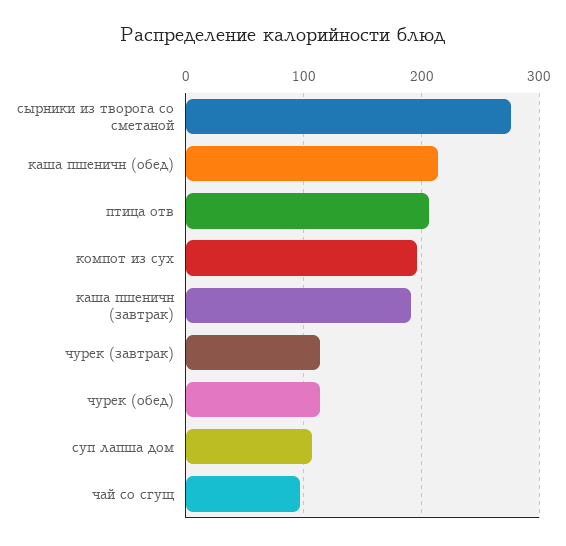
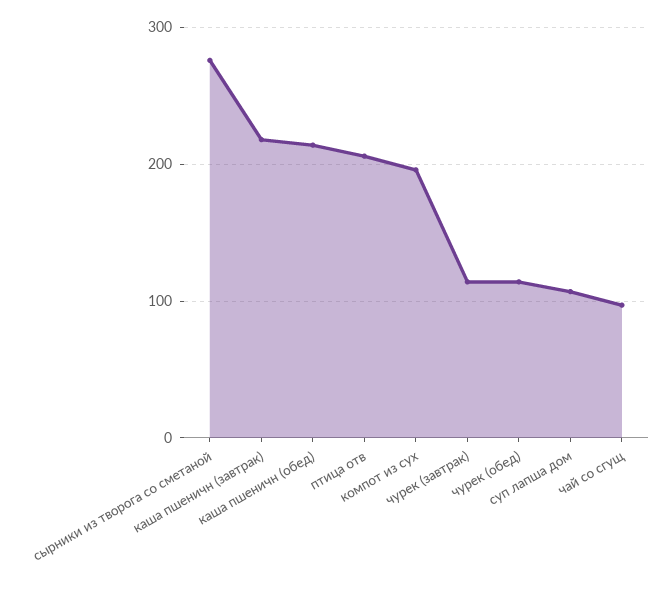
  {
    "сырники из творога со сметаной": 280,
    "каша пшеничн (обед)": 210,
    "птица отв": 210,
    "компот из сух": 200,
-   "каша пшеничн (завтрак)": 190,
+   "каша пшеничн (завтрак)": 220,
    "чурек (завтрак)": 110,
    "чурек (обед)": 110,
    "суп лапша дом": 110,
    "чай со сгущ": 100
  }

